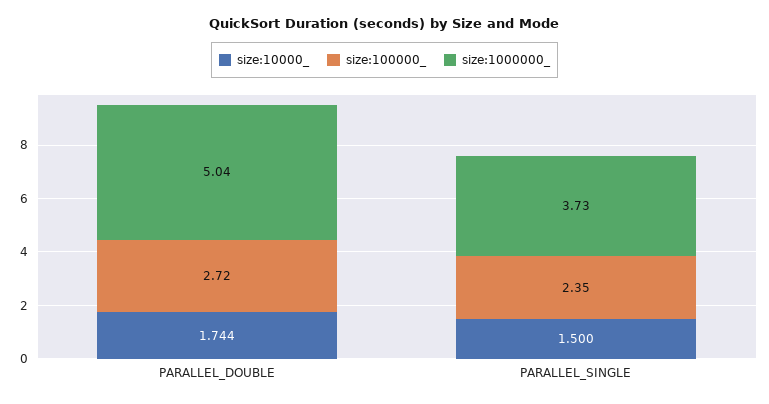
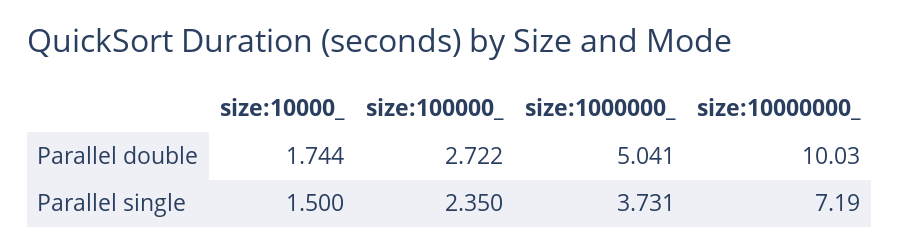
  {
    "size:10000_": {
      "PARALLEL_DOUBLE": 1.744,
      "PARALLEL_SINGLE": 1.5
    },
    "size:100000_": {
      "PARALLEL_DOUBLE": 2.722,
      "PARALLEL_SINGLE": 2.35
    },
    "size:1000000_": {
      "PARALLEL_DOUBLE": 5.041,
      "PARALLEL_SINGLE": 3.731
-   }
+   },
+   "size:10000000_": {
+     "PARALLEL_DOUBLE": 10.03,
+     "PARALLEL_SINGLE": 7.19
+   }
  }

